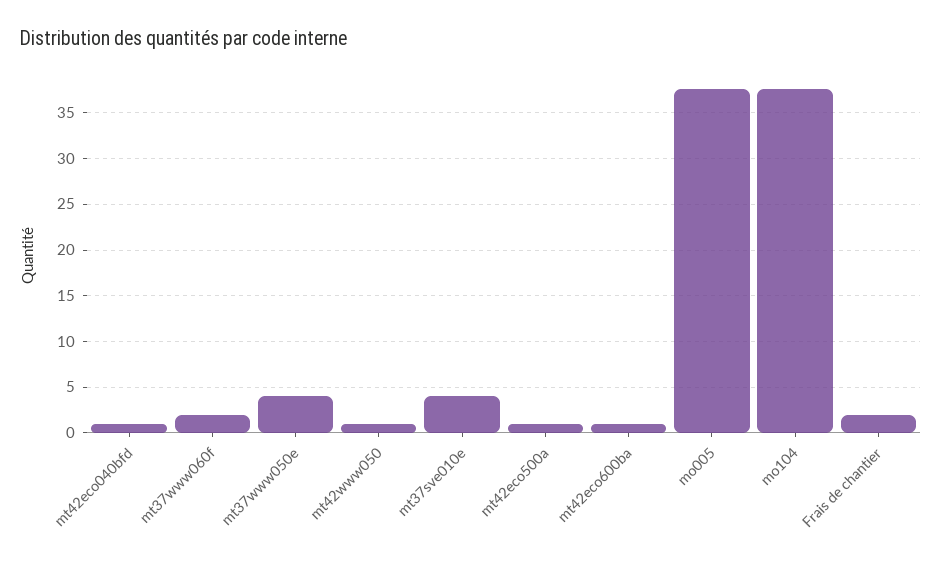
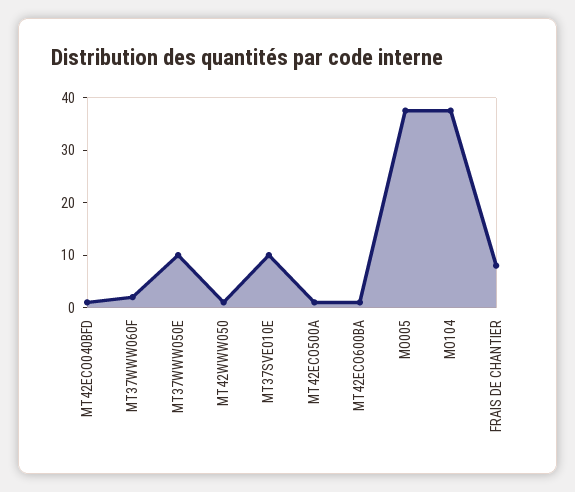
  {
    "mt42eco040bfd": 1,
    "mt37www060f": 2,
-   "mt37www050e": 4,
+   "mt37www050e": 10,
    "mt42www050": 1,
-   "mt37sve010e": 4,
+   "mt37sve010e": 10,
    "mt42eco500a": 1,
    "mt42eco600ba": 1,
    "mo005": 38,
    "mo104": 38,
-   "Frais de chantier": 2
+   "Frais de chantier": 8
  }

